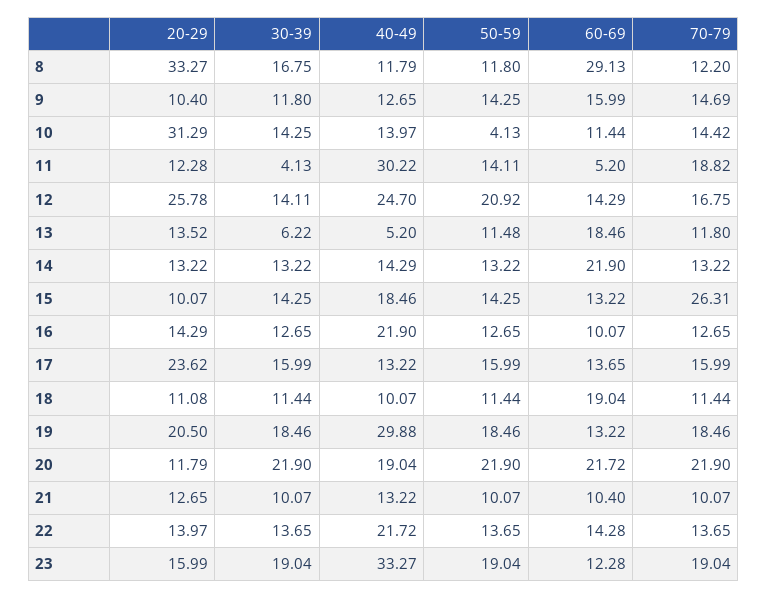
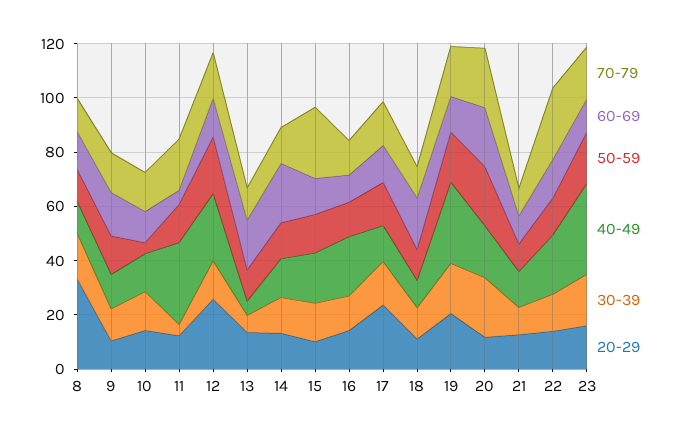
  {
    "20-29": {
      "8": 33.27,
      "9": 10.4,
-     "10": 31.29,
+     "10": 15,
      "11": 12.28,
      "12": 25.78,
      "13": 13.52,
      "14": 13.22,
      "15": 10.07,
      "16": 14.29,
      "17": 23.62,
      "18": 11.08,
      "19": 20.5,
      "20": 11.79,
      "21": 12.65,
      "22": 13.97,
      "23": 15.99
    },
    "30-39": {
      "8": 16.75,
      "9": 11.8,
      "10": 14.25,
      "11": 4.13,
      "12": 14.11,
      "13": 6.22,
      "14": 13.22,
      "15": 14.25,
      "16": 12.65,
      "17": 15.99,
      "18": 11.44,
      "19": 18.46,
      "20": 21.9,
      "21": 10.07,
      "22": 13.65,
      "23": 19.04
    },
    "40-49": {
      "8": 11.79,
      "9": 12.65,
      "10": 13.97,
      "11": 30.22,
      "12": 24.7,
      "13": 5.2,
      "14": 14.29,
      "15": 18.46,
      "16": 21.9,
      "17": 13.22,
      "18": 10.07,
      "19": 29.88,
      "20": 19.04,
      "21": 13.22,
      "22": 21.72,
      "23": 33.27
    },
    "50-59": {
      "8": 11.8,
      "9": 14.25,
      "10": 4.13,
      "11": 14.11,
      "12": 20.92,
      "13": 11.48,
      "14": 13.22,
      "15": 14.25,
      "16": 12.65,
      "17": 15.99,
      "18": 11.44,
      "19": 18.46,
      "20": 21.9,
      "21": 10.07,
      "22": 13.65,
      "23": 19.04
    },
    "60-69": {
-     "8": 29.13,
+     "8": 15,
      "9": 15.99,
      "10": 11.44,
      "11": 5.2,
      "12": 14.29,
      "13": 18.46,
      "14": 21.9,
      "15": 13.22,
      "16": 10.07,
      "17": 13.65,
      "18": 19.04,
      "19": 13.22,
      "20": 21.72,
      "21": 10.4,
      "22": 14.28,
      "23": 12.28
    },
    "70-79": {
      "8": 12.2,
      "9": 14.69,
      "10": 14.42,
      "11": 18.82,
      "12": 16.75,
      "13": 11.8,
      "14": 13.22,
      "15": 26.31,
      "16": 12.65,
      "17": 15.99,
      "18": 11.44,
      "19": 18.46,
      "20": 21.9,
      "21": 10.07,
-     "22": 13.65,
+     "22": 25,
      "23": 19.04
    }
  }

